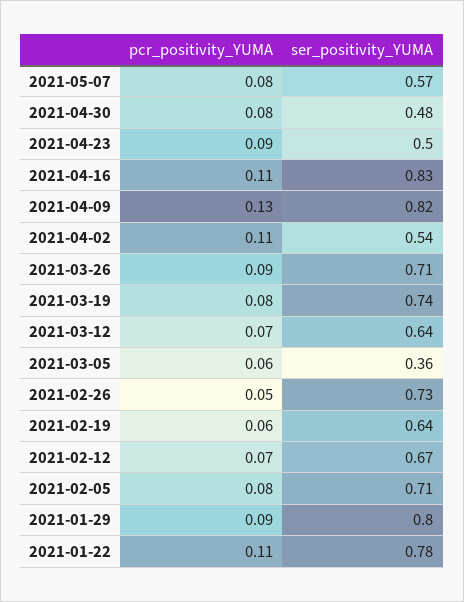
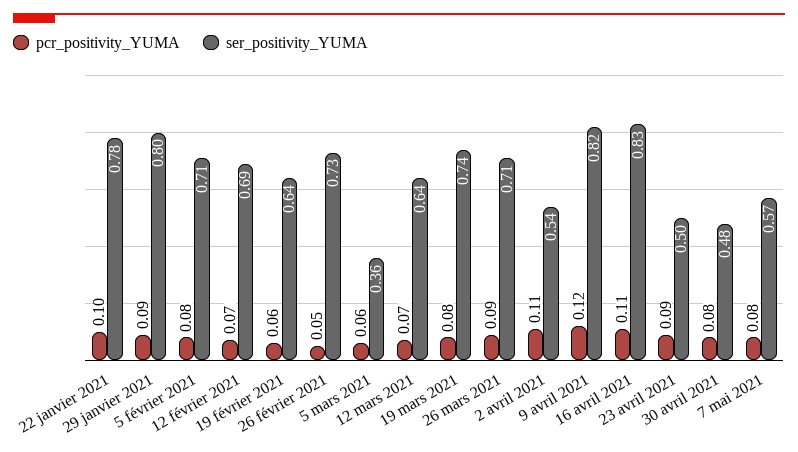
  {
    "pcr_positivity_YUMA": {
      "2021-05-07": 0.08,
      "2021-04-30": 0.08,
      "2021-04-23": 0.09,
      "2021-04-16": 0.11,
-     "2021-04-09": 0.13,
+     "2021-04-09": 0.12,
      "2021-04-02": 0.11,
      "2021-03-26": 0.09,
      "2021-03-19": 0.08,
      "2021-03-12": 0.07,
      "2021-03-05": 0.06,
      "2021-02-26": 0.05,
      "2021-02-19": 0.06,
      "2021-02-12": 0.07,
      "2021-02-05": 0.08,
      "2021-01-29": 0.09,
-     "2021-01-22": 0.11
+     "2021-01-22": 0.1
    },
    "ser_positivity_YUMA": {
      "2021-05-07": 0.57,
      "2021-04-30": 0.48,
      "2021-04-23": 0.5,
      "2021-04-16": 0.83,
      "2021-04-09": 0.82,
      "2021-04-02": 0.54,
      "2021-03-26": 0.71,
      "2021-03-19": 0.74,
      "2021-03-12": 0.64,
      "2021-03-05": 0.36,
      "2021-02-26": 0.73,
      "2021-02-19": 0.64,
-     "2021-02-12": 0.67,
+     "2021-02-12": 0.69,
      "2021-02-05": 0.71,
      "2021-01-29": 0.8,
      "2021-01-22": 0.78
    }
  }

